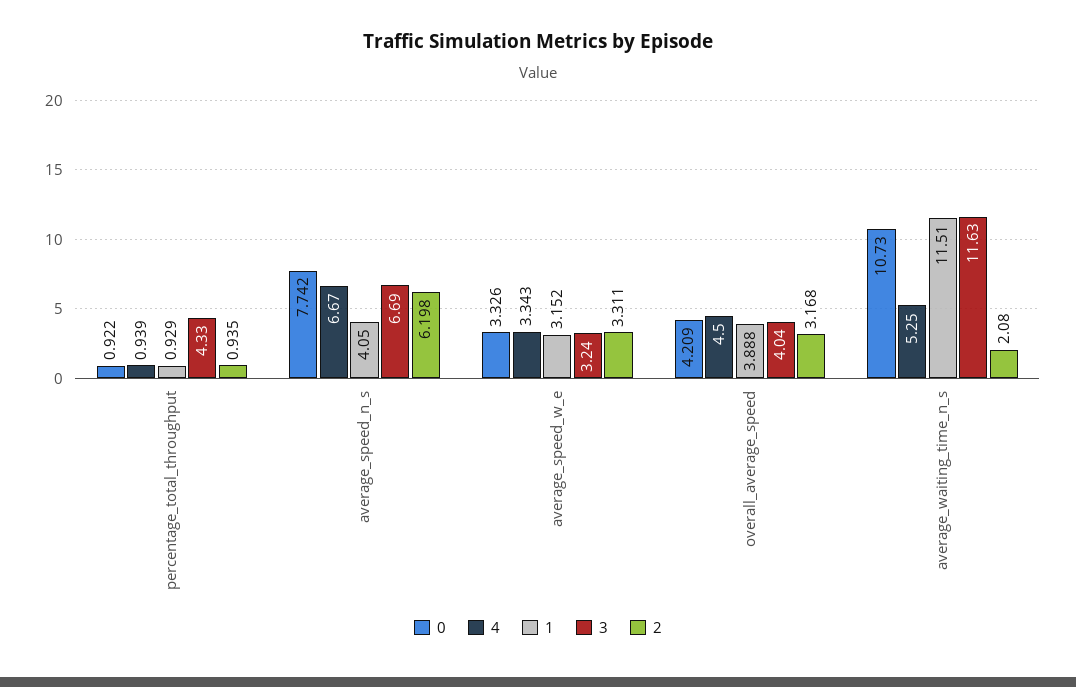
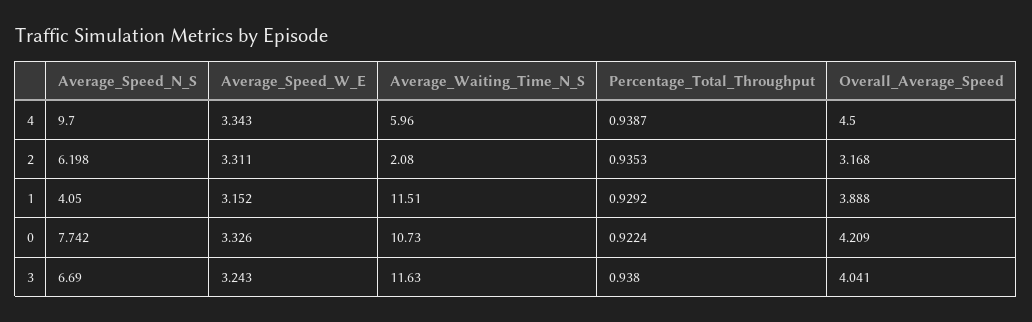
  {
    "0": {
      "percentage_total_throughput": 0.9224,
      "average_speed_n_s": 7.742,
      "average_speed_w_e": 3.326,
      "overall_average_speed": 4.209,
      "average_waiting_time_n_s": 10.73
    },
    "4": {
      "percentage_total_throughput": 0.9387,
-     "average_speed_n_s": 6.67,
+     "average_speed_n_s": 9.7,
      "average_speed_w_e": 3.343,
      "overall_average_speed": 4.5,
-     "average_waiting_time_n_s": 5.25
+     "average_waiting_time_n_s": 5.96
    },
    "1": {
      "percentage_total_throughput": 0.9292,
      "average_speed_n_s": 4.05,
      "average_speed_w_e": 3.152,
      "overall_average_speed": 3.888,
      "average_waiting_time_n_s": 11.51
    },
    "3": {
-     "percentage_total_throughput": 4.33,
+     "percentage_total_throughput": 0.938,
      "average_speed_n_s": 6.69,
      "average_speed_w_e": 3.243,
      "overall_average_speed": 4.041,
      "average_waiting_time_n_s": 11.63
    },
    "2": {
      "percentage_total_throughput": 0.9353,
      "average_speed_n_s": 6.198,
      "average_speed_w_e": 3.311,
      "overall_average_speed": 3.168,
      "average_waiting_time_n_s": 2.08
    }
  }

